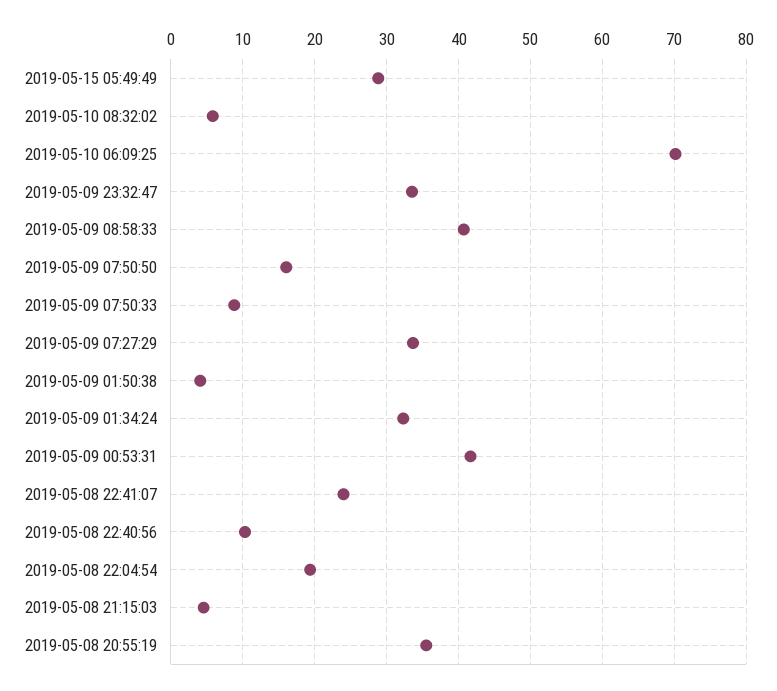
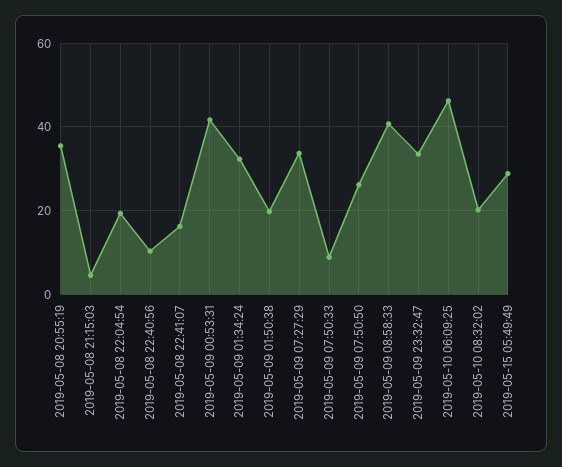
  {
    "2019-05-15 05:49:49": 29,
-   "2019-05-10 08:32:02": 6,
+   "2019-05-10 08:32:02": 20,
-   "2019-05-10 06:09:25": 70,
+   "2019-05-10 06:09:25": 46,
    "2019-05-09 23:32:47": 34,
    "2019-05-09 08:58:33": 41,
-   "2019-05-09 07:50:50": 16,
+   "2019-05-09 07:50:50": 26,
    "2019-05-09 07:50:33": 9,
    "2019-05-09 07:27:29": 34,
-   "2019-05-09 01:50:38": 4,
+   "2019-05-09 01:50:38": 20,
    "2019-05-09 01:34:24": 32,
    "2019-05-09 00:53:31": 42,
-   "2019-05-08 22:41:07": 24,
+   "2019-05-08 22:41:07": 16,
    "2019-05-08 22:40:56": 10,
    "2019-05-08 22:04:54": 19,
    "2019-05-08 21:15:03": 5,
    "2019-05-08 20:55:19": 36
  }

